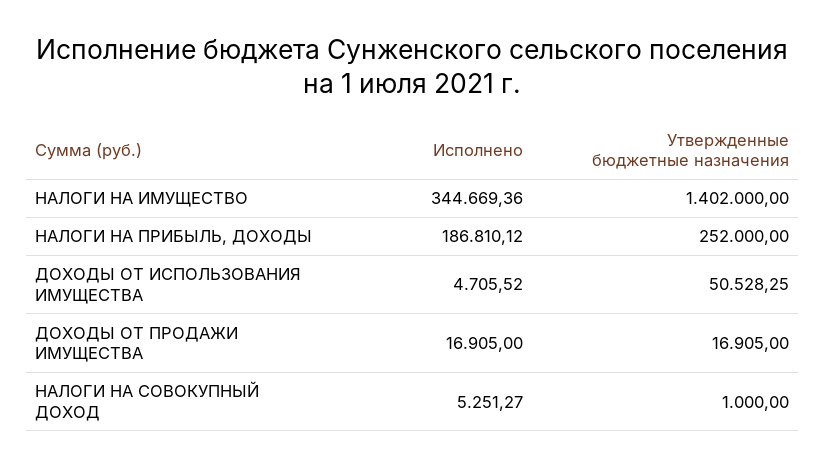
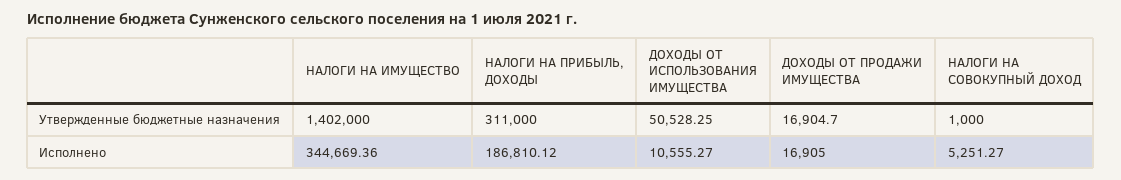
  {
    "Исполнено": {
      "НАЛОГИ НА ИМУЩЕСТВО": 344669.36,
      "НАЛОГИ НА ПРИБЫЛЬ, ДОХОДЫ": 186810.12,
-     "ДОХОДЫ ОТ ИСПОЛЬЗОВАНИЯ ИМУЩЕСТВА": 4705.52,
+     "ДОХОДЫ ОТ ИСПОЛЬЗОВАНИЯ ИМУЩЕСТВА": 10555.27,
      "ДОХОДЫ ОТ ПРОДАЖИ ИМУЩЕСТВА": 16905,
      "НАЛОГИ НА СОВОКУПНЫЙ ДОХОД": 5251.27
    },
    "Утвержденные бюджетные назначения": {
      "НАЛОГИ НА ИМУЩЕСТВО": 1402000,
-     "НАЛОГИ НА ПРИБЫЛЬ, ДОХОДЫ": 252000,
+     "НАЛОГИ НА ПРИБЫЛЬ, ДОХОДЫ": 311000,
      "ДОХОДЫ ОТ ИСПОЛЬЗОВАНИЯ ИМУЩЕСТВА": 50528.25,
-     "ДОХОДЫ ОТ ПРОДАЖИ ИМУЩЕСТВА": 16905,
+     "ДОХОДЫ ОТ ПРОДАЖИ ИМУЩЕСТВА": 16904.7,
      "НАЛОГИ НА СОВОКУПНЫЙ ДОХОД": 1000
    }
  }

